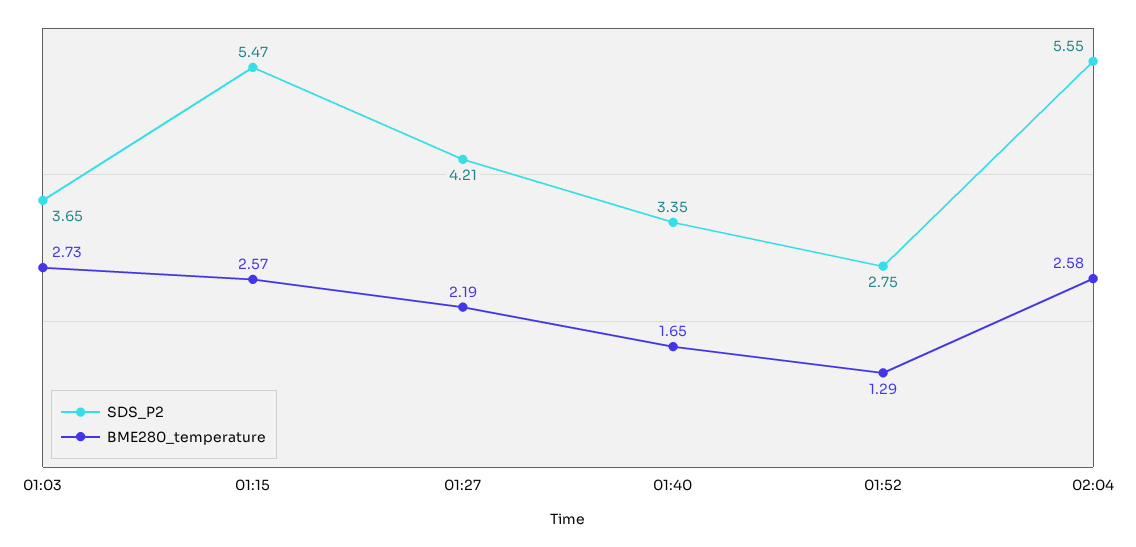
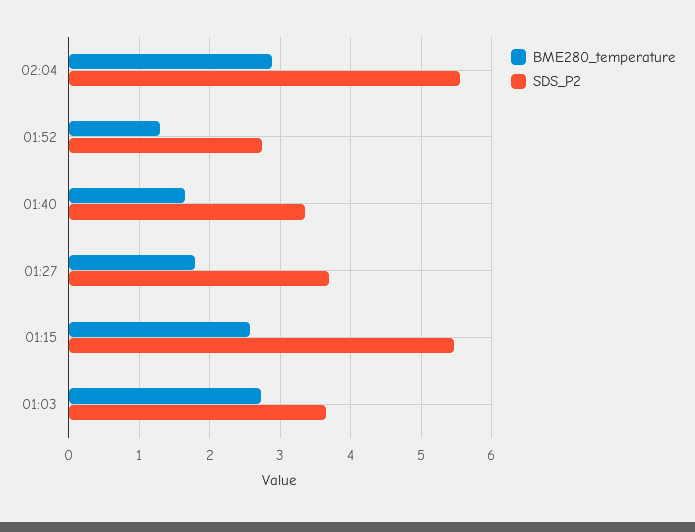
  {
    "SDS_P2": {
      "01:03": 3.65,
      "01:15": 5.47,
-     "01:27": 4.21,
+     "01:27": 3.7,
      "01:40": 3.35,
      "01:52": 2.75,
      "02:04": 5.55
    },
    "BME280_temperature": {
      "01:03": 2.73,
      "01:15": 2.57,
-     "01:27": 2.19,
+     "01:27": 1.8,
      "01:40": 1.65,
      "01:52": 1.29,
-     "02:04": 2.58
+     "02:04": 2.9
    }
  }

